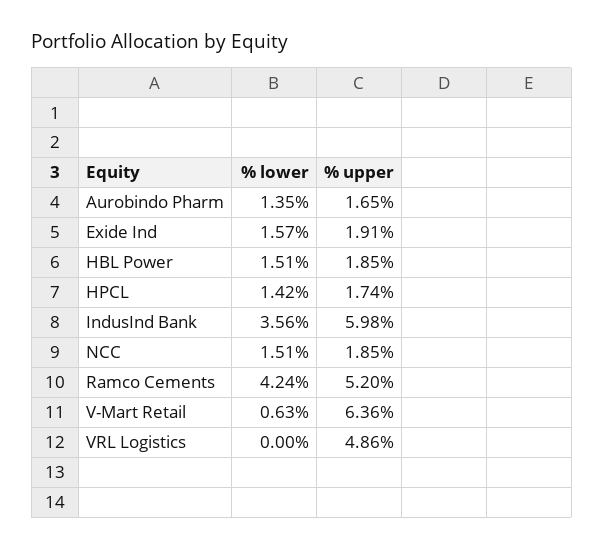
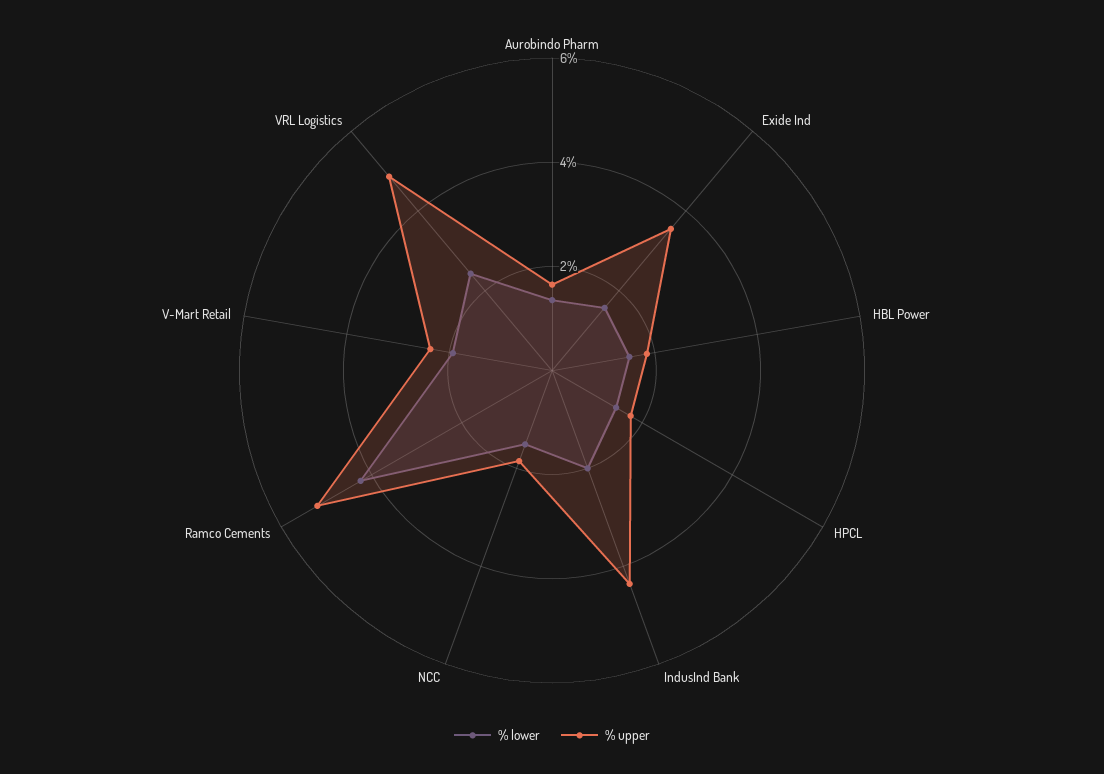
  {
    "% lower": {
      "Aurobindo Pharm": 1.35,
      "Exide Ind": 1.57,
      "HBL Power": 1.51,
      "HPCL": 1.42,
-     "IndusInd Bank": 3.56,
+     "IndusInd Bank": 2,
      "NCC": 1.51,
      "Ramco Cements": 4.24,
-     "V-Mart Retail": 0.63,
+     "V-Mart Retail": 2,
-     "VRL Logistics": 0
+     "VRL Logistics": 2.5
    },
    "% upper": {
      "Aurobindo Pharm": 1.65,
-     "Exide Ind": 1.91,
+     "Exide Ind": 3.5,
      "HBL Power": 1.85,
      "HPCL": 1.74,
-     "IndusInd Bank": 5.98,
+     "IndusInd Bank": 4.5,
      "NCC": 1.85,
      "Ramco Cements": 5.2,
-     "V-Mart Retail": 6.36,
+     "V-Mart Retail": 2.5,
      "VRL Logistics": 4.86
    }
  }

